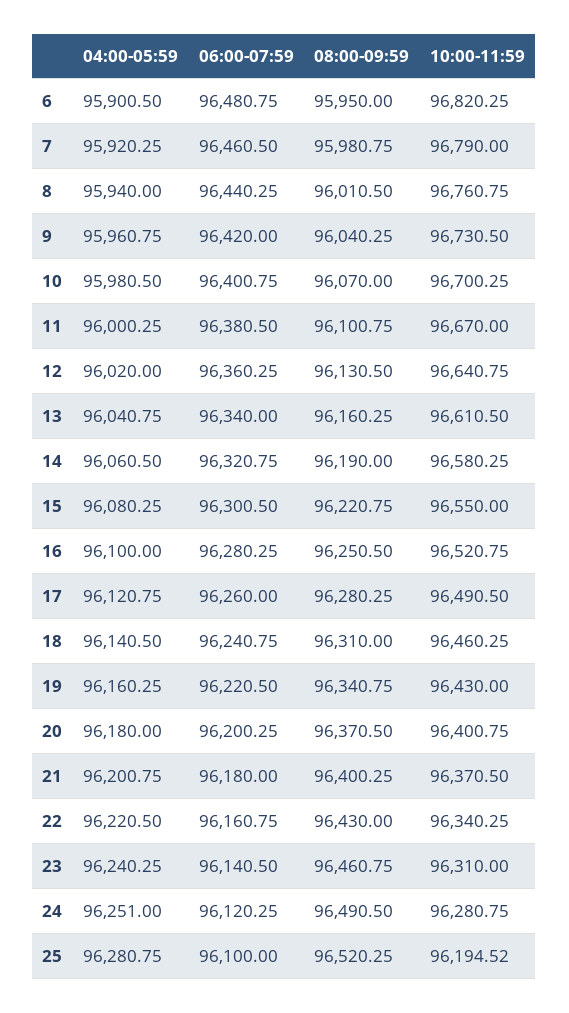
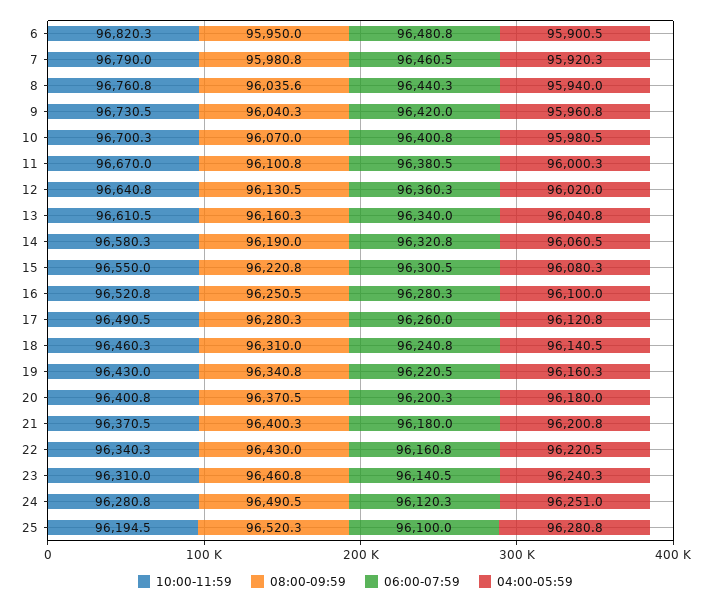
  {
    "04:00-05:59": {
      "6": 95900.5,
      "7": 95920.25,
      "8": 95940,
      "9": 95960.75,
      "10": 95980.5,
      "11": 96000.25,
      "12": 96020,
      "13": 96040.75,
      "14": 96060.5,
      "15": 96080.25,
      "16": 96100,
      "17": 96120.75,
      "18": 96140.5,
      "19": 96160.25,
      "20": 96180,
      "21": 96200.75,
      "22": 96220.5,
      "23": 96240.25,
      "24": 96251,
      "25": 96280.75
    },
    "06:00-07:59": {
      "6": 96480.75,
      "7": 96460.5,
      "8": 96440.25,
      "9": 96420,
      "10": 96400.75,
      "11": 96380.5,
      "12": 96360.25,
      "13": 96340,
      "14": 96320.75,
      "15": 96300.5,
      "16": 96280.25,
      "17": 96260,
      "18": 96240.75,
      "19": 96220.5,
      "20": 96200.25,
      "21": 96180,
      "22": 96160.75,
      "23": 96140.5,
      "24": 96120.25,
      "25": 96100
    },
    "08:00-09:59": {
      "6": 95950,
      "7": 95980.75,
-     "8": 96010.5,
+     "8": 96035.6,
      "9": 96040.25,
      "10": 96070,
      "11": 96100.75,
      "12": 96130.5,
      "13": 96160.25,
      "14": 96190,
      "15": 96220.75,
      "16": 96250.5,
      "17": 96280.25,
      "18": 96310,
      "19": 96340.75,
      "20": 96370.5,
      "21": 96400.25,
      "22": 96430,
      "23": 96460.75,
      "24": 96490.5,
      "25": 96520.25
    },
    "10:00-11:59": {
      "6": 96820.25,
      "7": 96790,
      "8": 96760.75,
      "9": 96730.5,
      "10": 96700.25,
      "11": 96670,
      "12": 96640.75,
      "13": 96610.5,
      "14": 96580.25,
      "15": 96550,
      "16": 96520.75,
      "17": 96490.5,
      "18": 96460.25,
      "19": 96430,
      "20": 96400.75,
      "21": 96370.5,
      "22": 96340.25,
      "23": 96310,
      "24": 96280.75,
      "25": 96194.52
    }
  }

